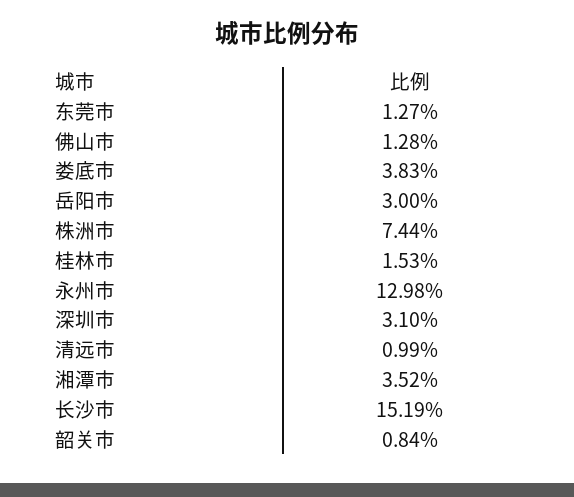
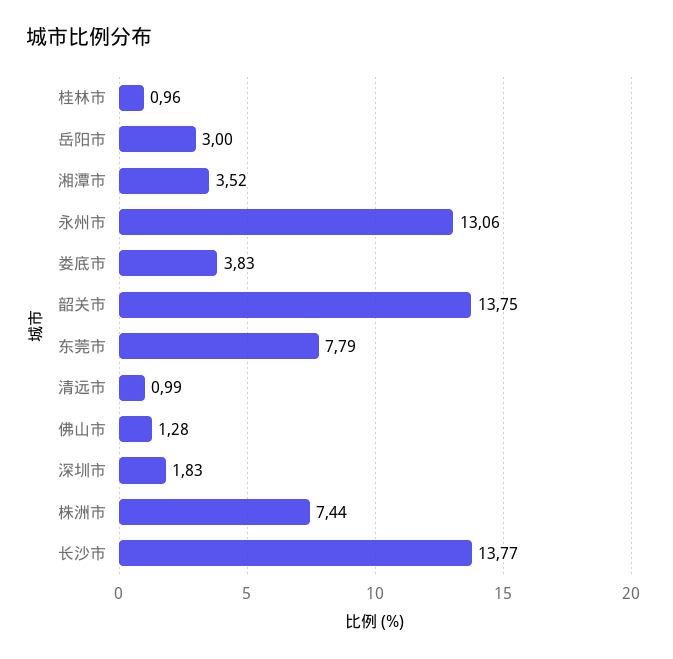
  {
-   "东莞市": 1.27,
+   "东莞市": 7.79,
    "佛山市": 1.28,
    "娄底市": 3.83,
    "岳阳市": 3,
    "株洲市": 7.44,
-   "桂林市": 1.53,
+   "桂林市": 0.96,
-   "永州市": 12.98,
+   "永州市": 13.06,
-   "深圳市": 3.1,
+   "深圳市": 1.83,
    "清远市": 0.99,
    "湘潭市": 3.52,
-   "长沙市": 15.19,
+   "长沙市": 13.77,
-   "韶关市": 0.84
+   "韶关市": 13.75
  }

